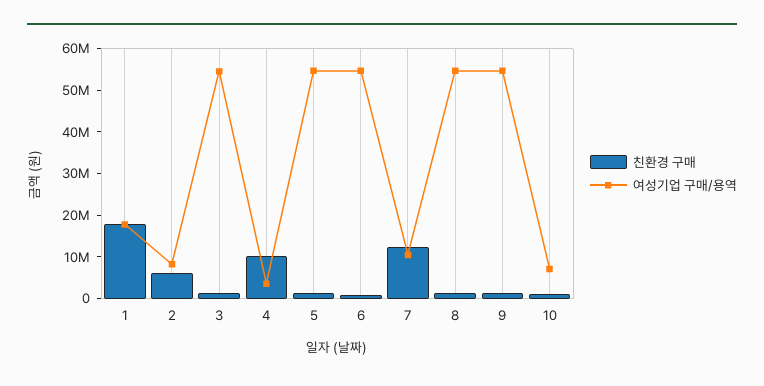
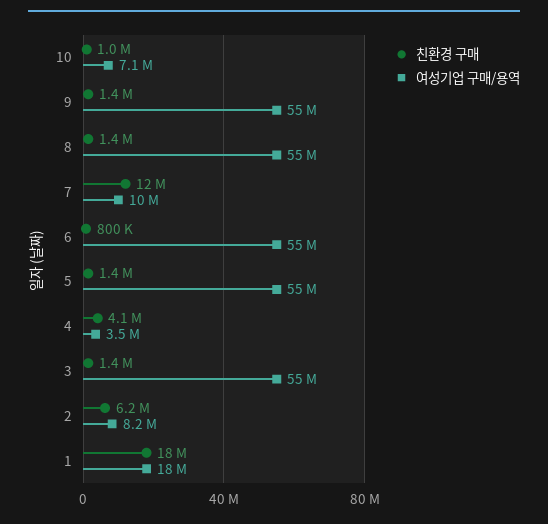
  {
    "친환경 구매": {
      "1": 18000000,
      "2": 6200000,
      "3": 1400000,
-     "4": 10000000,
+     "4": 4100000,
      "5": 1400000,
      "6": 800000,
      "7": 12000000,
      "8": 1400000,
      "9": 1400000,
      "10": 1000000
    },
    "여성기업 구매/용역": {
      "1": 18000000,
      "2": 8200000,
      "3": 55000000,
      "4": 3500000,
      "5": 55000000,
      "6": 55000000,
      "7": 10000000,
      "8": 55000000,
      "9": 55000000,
      "10": 7100000
    }
  }

